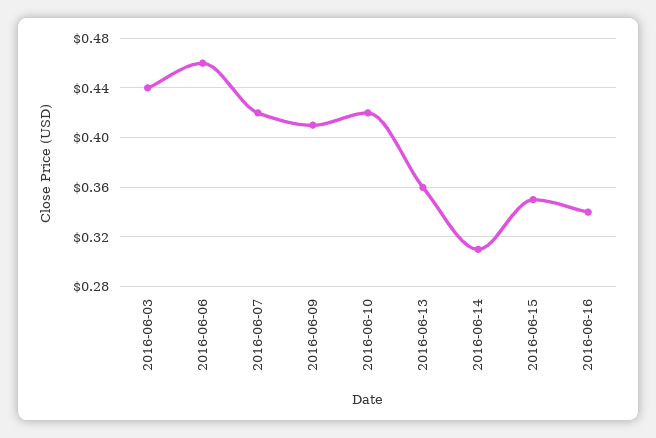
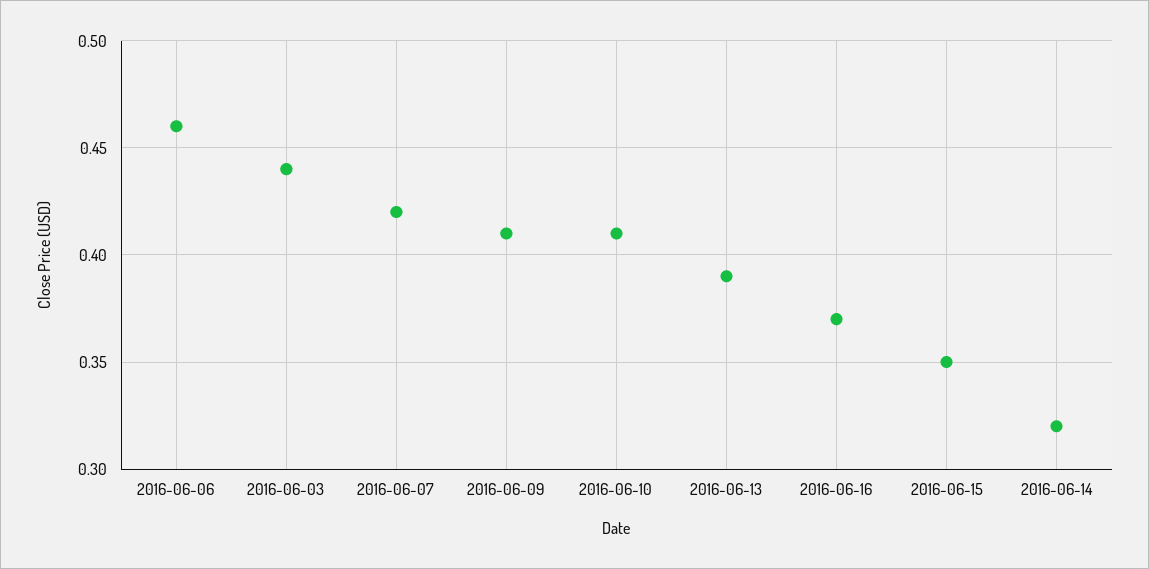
  {
    "2016-06-03": 0.44,
    "2016-06-06": 0.46,
    "2016-06-07": 0.42,
    "2016-06-09": 0.41,
-   "2016-06-10": 0.42,
+   "2016-06-10": 0.41,
-   "2016-06-13": 0.36,
+   "2016-06-13": 0.39,
-   "2016-06-14": 0.31,
+   "2016-06-14": 0.32,
    "2016-06-15": 0.35,
-   "2016-06-16": 0.34
+   "2016-06-16": 0.37
  }

